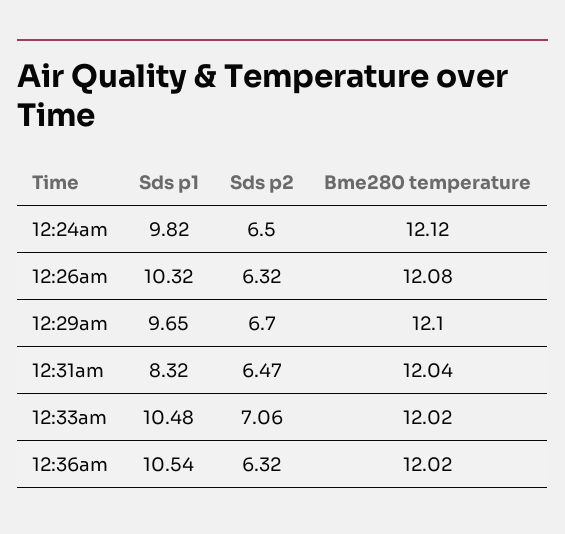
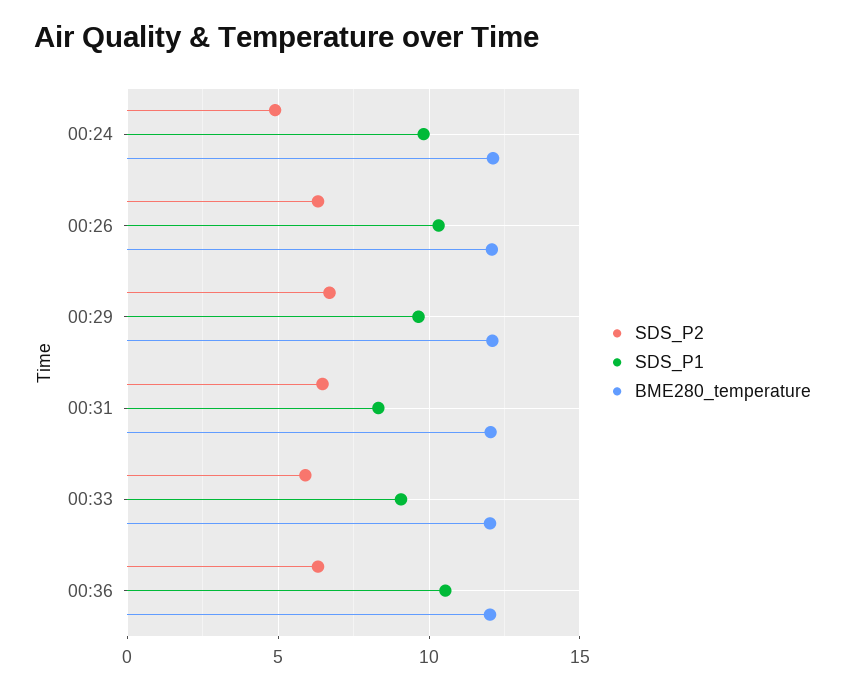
  {
    "Sds p1": {
      "12:24am": 9.82,
      "12:26am": 10.32,
      "12:29am": 9.65,
      "12:31am": 8.32,
-     "12:33am": 10.48,
+     "12:33am": 9,
      "12:36am": 10.54
    },
    "Sds p2": {
-     "12:24am": 6.5,
+     "12:24am": 5,
      "12:26am": 6.32,
      "12:29am": 6.7,
      "12:31am": 6.47,
-     "12:33am": 7.06,
+     "12:33am": 6,
      "12:36am": 6.32
    },
    "Bme280 temperature": {
      "12:24am": 12.12,
      "12:26am": 12.08,
      "12:29am": 12.1,
      "12:31am": 12.04,
      "12:33am": 12.02,
      "12:36am": 12.02
    }
  }

